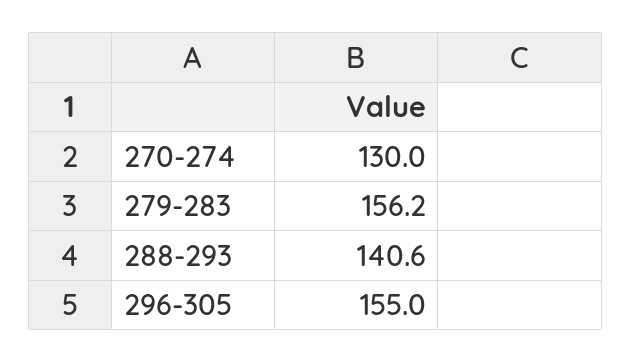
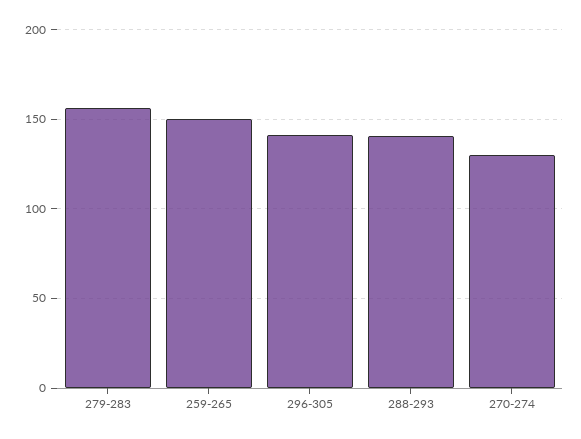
  {
    "270-274": 130,
    "279-283": 156.2,
    "288-293": 140.6,
-   "296-305": 155
+   "296-305": 140,
+   "259-265": 150
  }

